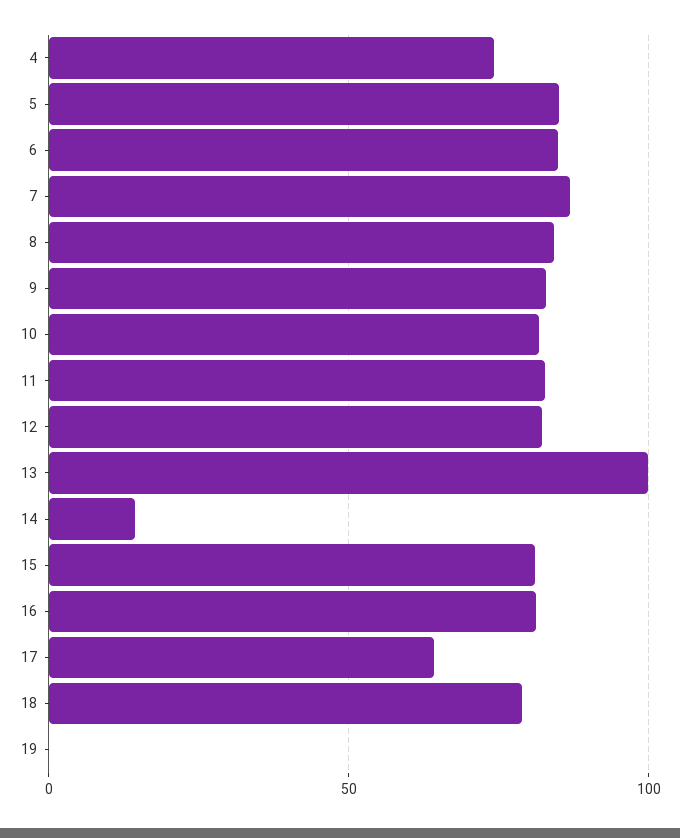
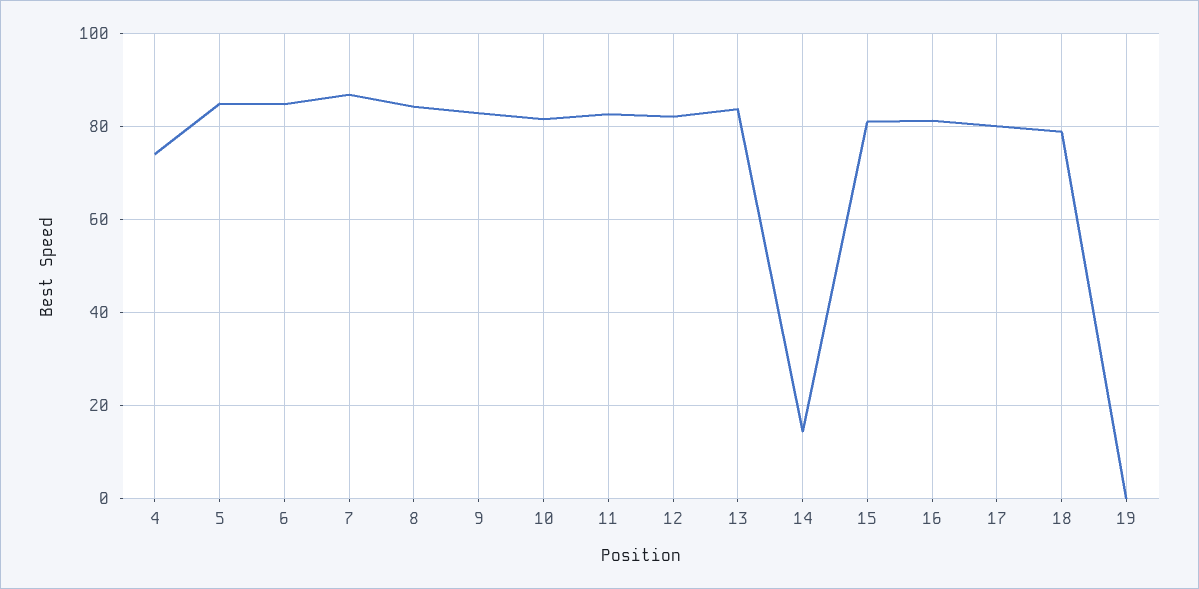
  {
    "4": 74,
    "5": 84,
    "6": 84,
    "7": 86,
    "8": 84,
    "9": 82,
    "10": 82,
    "11": 82,
    "12": 82,
-   "13": 100,
+   "13": 84,
    "14": 14,
    "15": 82,
    "16": 82,
-   "17": 65,
+   "17": 80,
    "18": 78,
    "19": 0
  }

